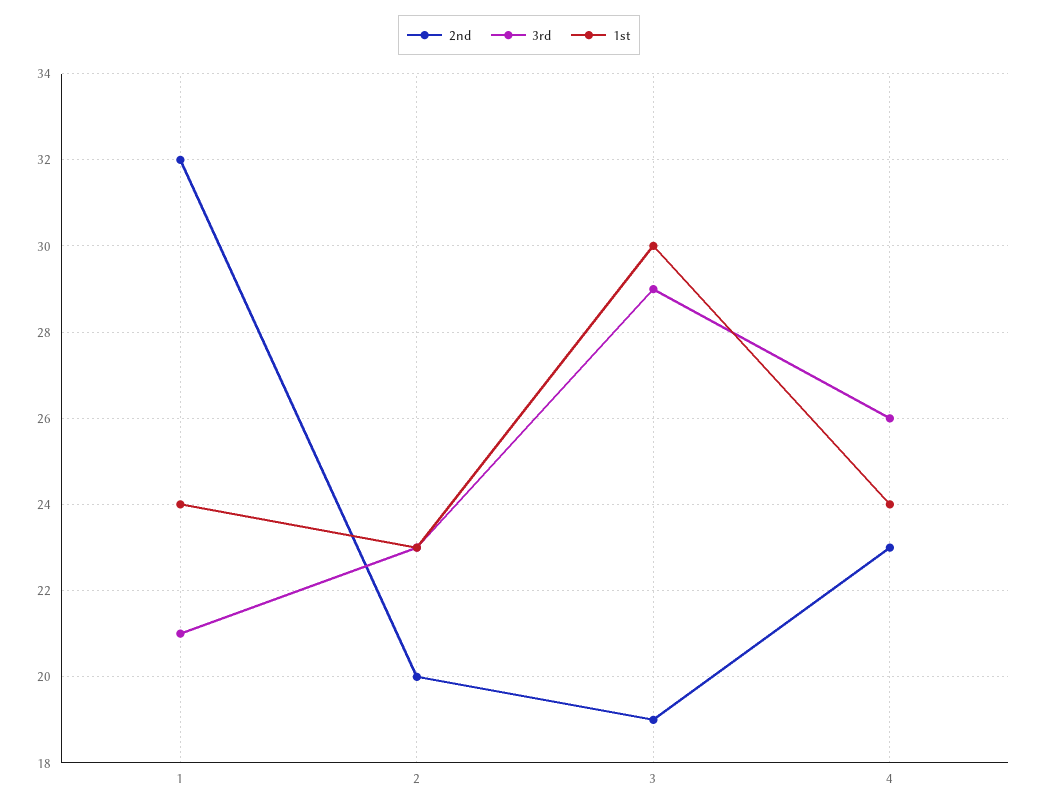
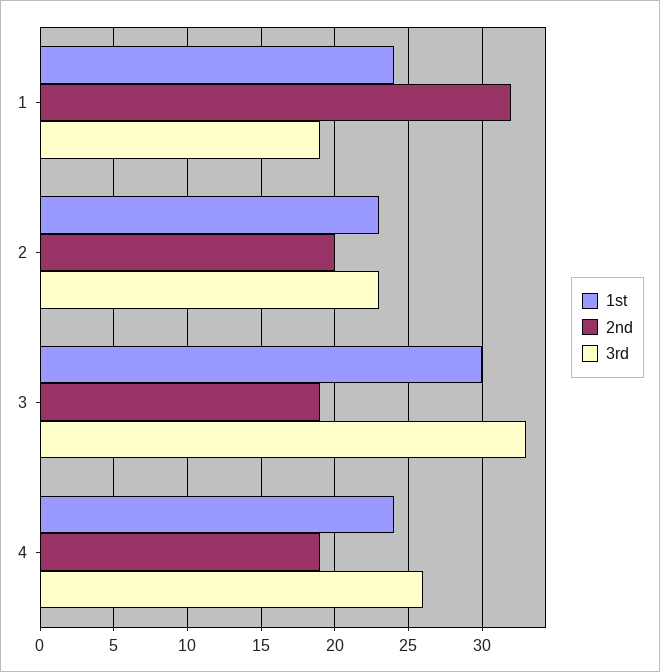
  {
    "2nd": {
      "1": 32,
      "2": 20,
      "3": 19,
-     "4": 23
+     "4": 19
    },
    "3rd": {
-     "1": 21,
+     "1": 19,
      "2": 23,
-     "3": 29,
+     "3": 33,
      "4": 26
    },
    "1st": {
      "1": 24,
      "2": 23,
      "3": 30,
      "4": 24
    }
  }

